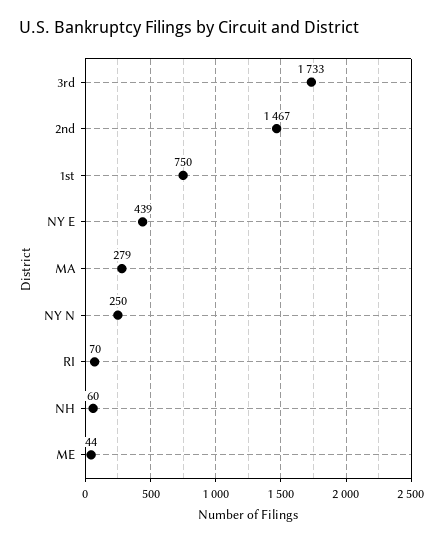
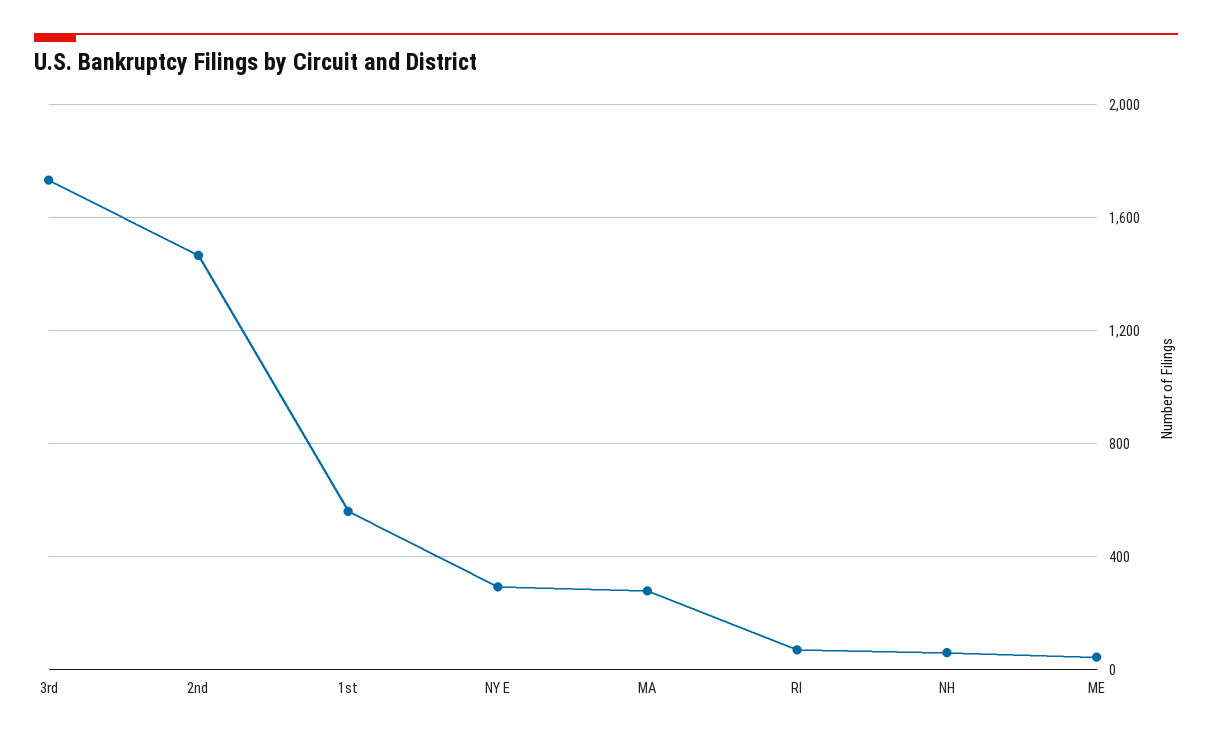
  {
    "3rd": 1733,
    "2nd": 1467,
-   "1st": 750,
+   "1st": 550,
-   "NY E": 439,
+   "NY E": 300,
    "MA": 279,
-   "NY N": 250,
    "RI": 70,
    "NH": 60,
    "ME": 44
  }

